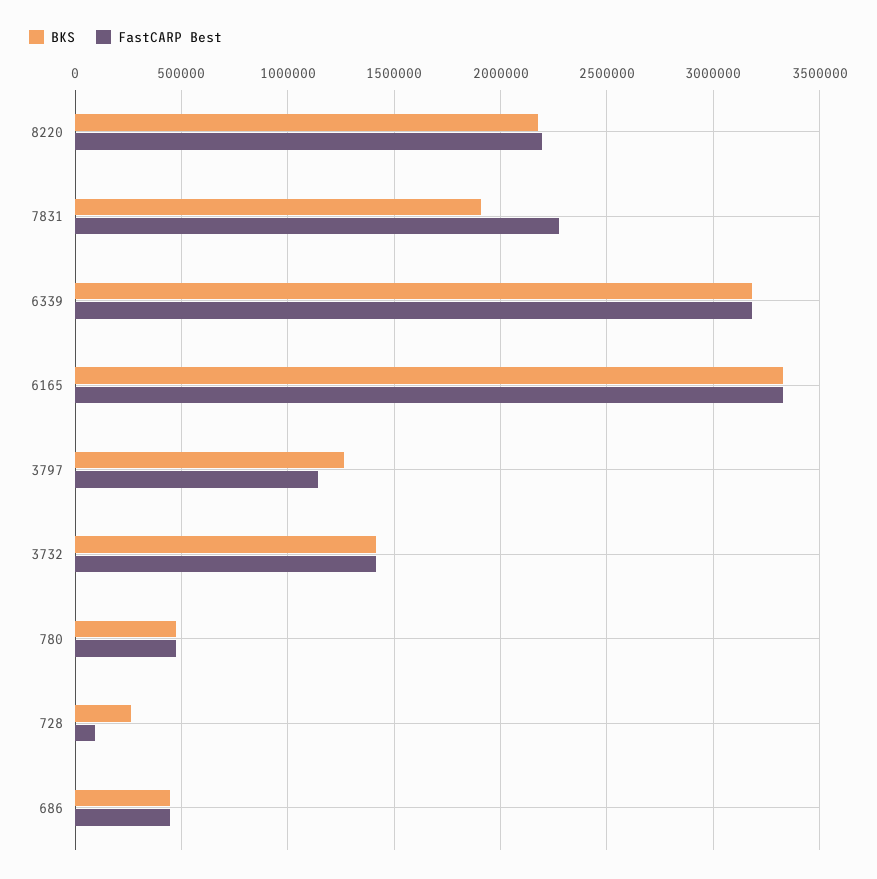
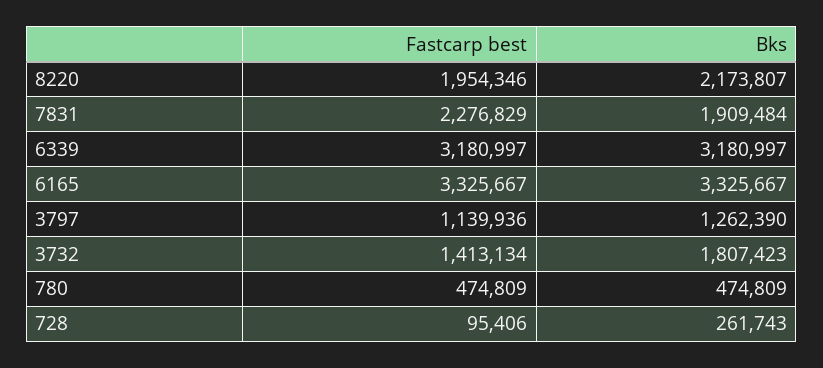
  {
    "BKS": {
      "8220": 2173807,
      "7831": 1909484,
      "6339": 3180997,
      "6165": 3325667,
      "3797": 1262390,
-     "3732": 1400000,
+     "3732": 1807423,
      "780": 474809,
-     "728": 261743,
+     "728": 261743
-     "686": 450000
    },
    "FastCARP Best": {
-     "8220": 2200000,
+     "8220": 1954346,
      "7831": 2276829,
      "6339": 3180997,
      "6165": 3325667,
      "3797": 1139936,
      "3732": 1413134,
      "780": 474809,
-     "728": 95406,
+     "728": 95406
-     "686": 450000
    }
  }

